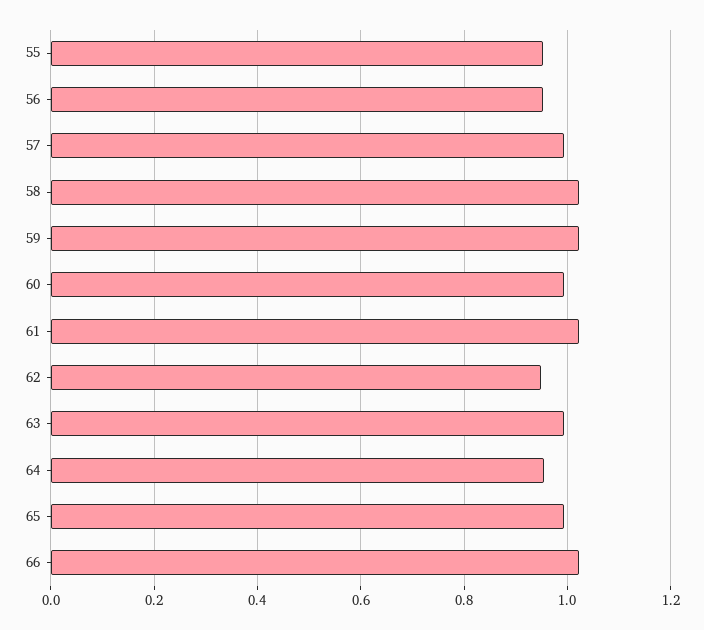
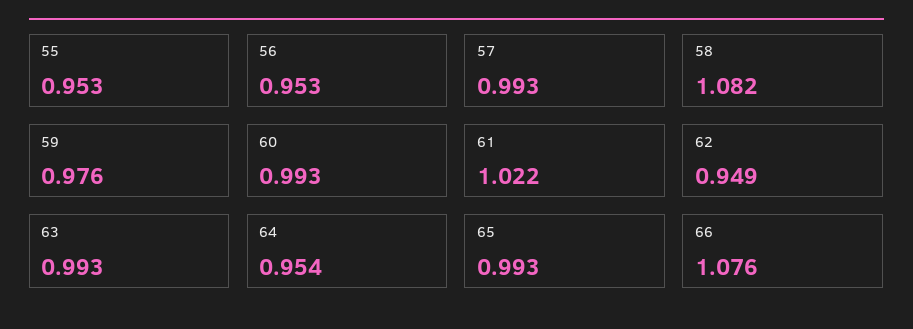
  {
    "55": 0.953,
    "56": 0.953,
    "57": 0.993,
-   "58": 1.02,
+   "58": 1.082,
-   "59": 1.02,
+   "59": 0.976,
    "60": 0.993,
    "61": 1.022,
    "62": 0.949,
    "63": 0.993,
    "64": 0.954,
    "65": 0.993,
-   "66": 1.02
+   "66": 1.076
  }

